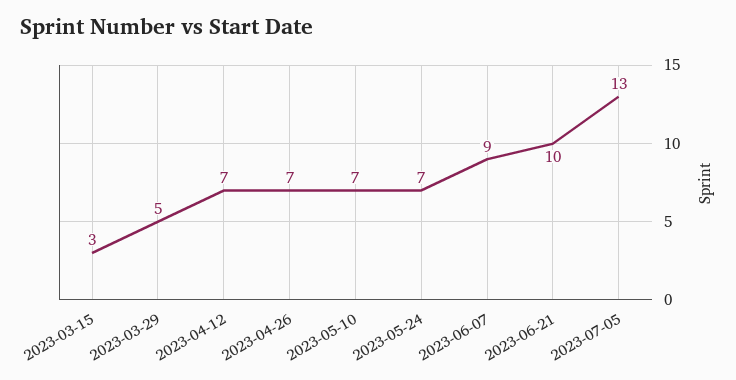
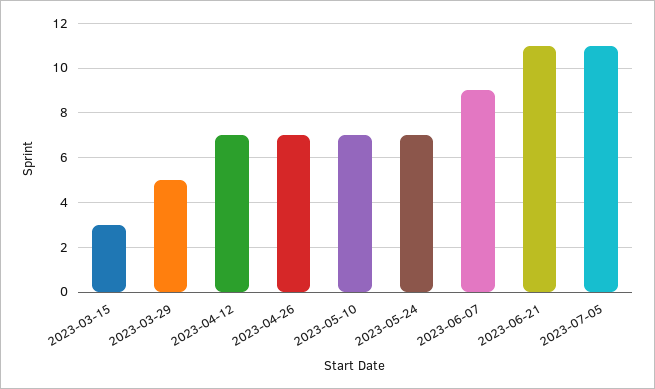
  {
    "2023-03-15": 3,
    "2023-03-29": 5,
    "2023-04-12": 7,
    "2023-04-26": 7,
    "2023-05-10": 7,
    "2023-05-24": 7,
    "2023-06-07": 9,
-   "2023-06-21": 10,
+   "2023-06-21": 11,
-   "2023-07-05": 13
+   "2023-07-05": 11
  }

